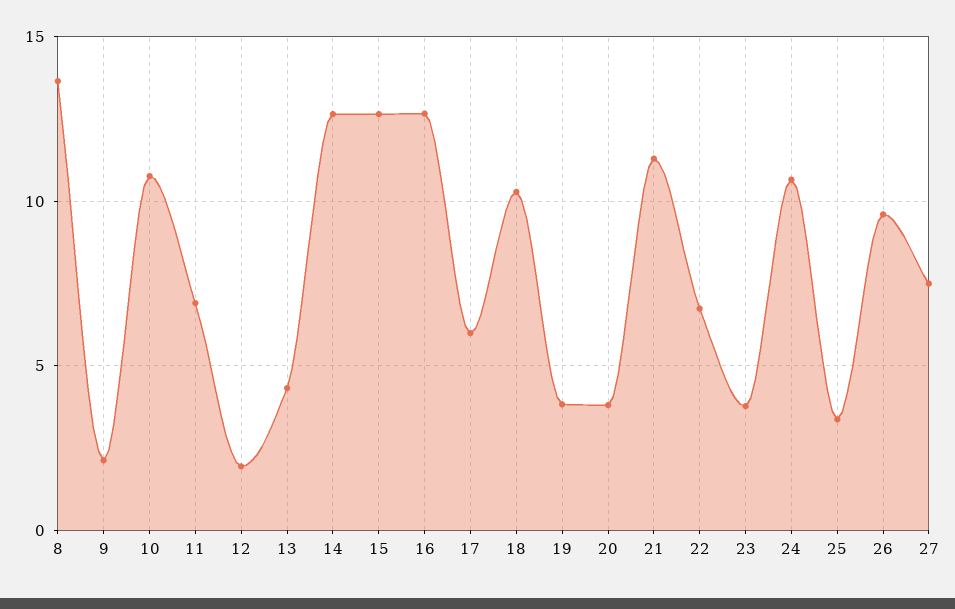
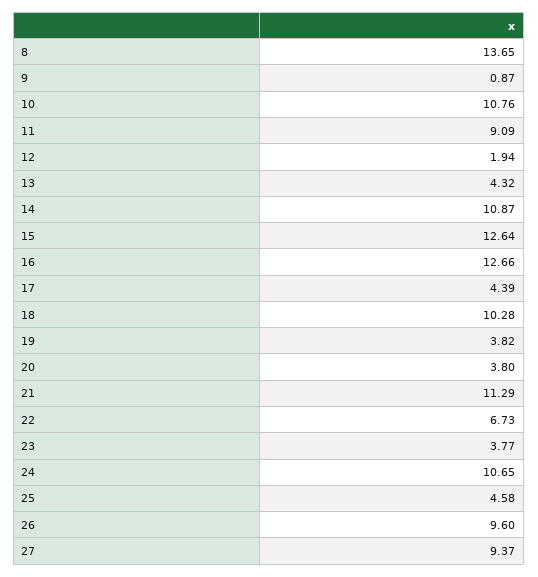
  {
    "8": 13.65,
-   "9": 2,
+   "9": 0.87,
    "10": 10.76,
-   "11": 7,
+   "11": 9.09,
    "12": 1.94,
    "13": 4.32,
-   "14": 12.5,
+   "14": 10.87,
    "15": 12.64,
    "16": 12.66,
-   "17": 6,
+   "17": 4.39,
    "18": 10.28,
    "19": 3.82,
    "20": 3.8,
    "21": 11.29,
    "22": 6.73,
    "23": 3.77,
    "24": 10.65,
-   "25": 3.5,
+   "25": 4.58,
    "26": 9.6,
-   "27": 7.5
+   "27": 9.37
  }

